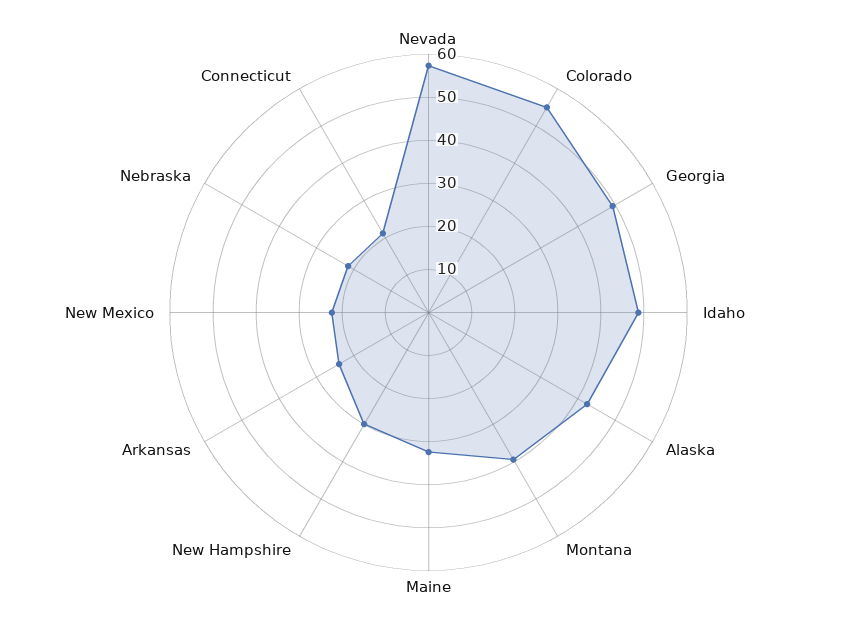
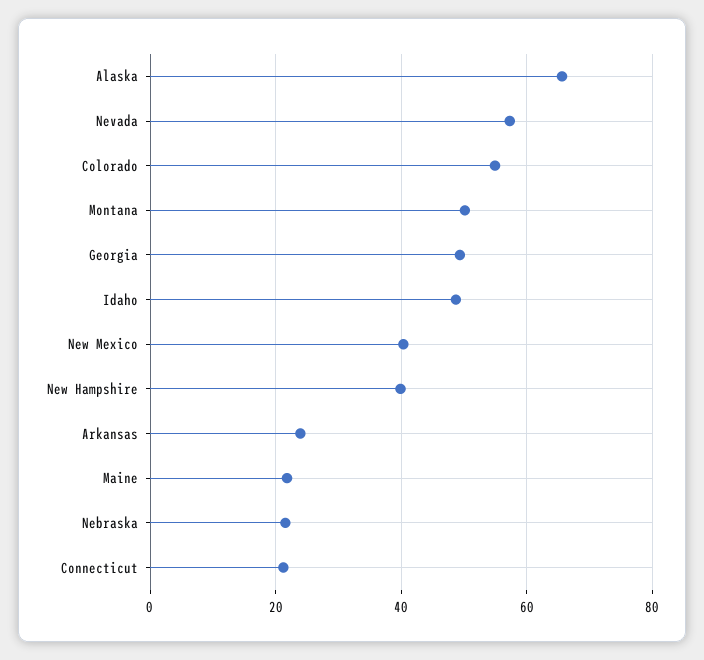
  {
    "Nevada": 58,
    "Colorado": 54,
    "Georgia": 50,
    "Idaho": 48,
-   "Alaska": 42,
+   "Alaska": 66,
-   "Montana": 40,
+   "Montana": 50,
-   "Maine": 32,
+   "Maine": 22,
-   "New Hampshire": 30,
+   "New Hampshire": 40,
    "Arkansas": 24,
-   "New Mexico": 22,
+   "New Mexico": 40,
    "Nebraska": 22,
    "Connecticut": 22
  }

